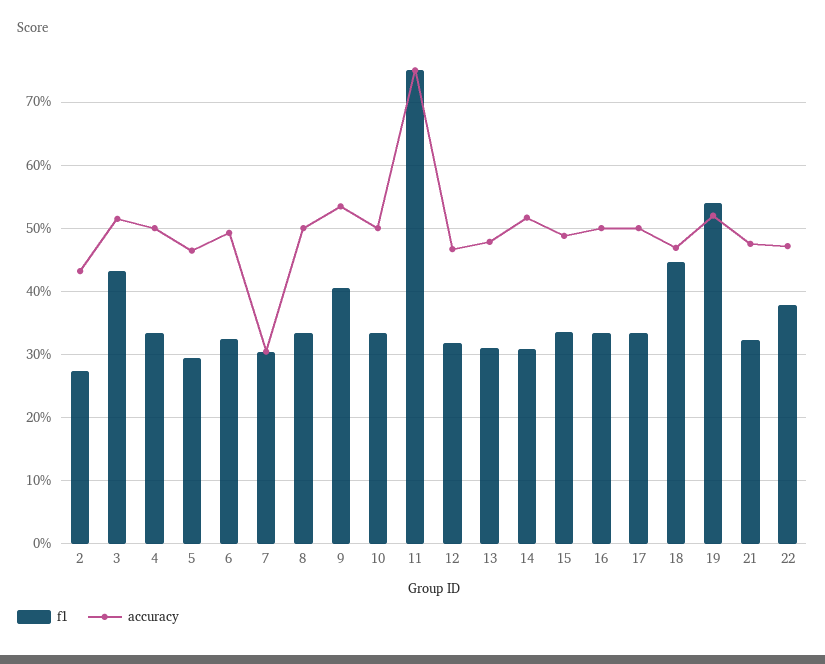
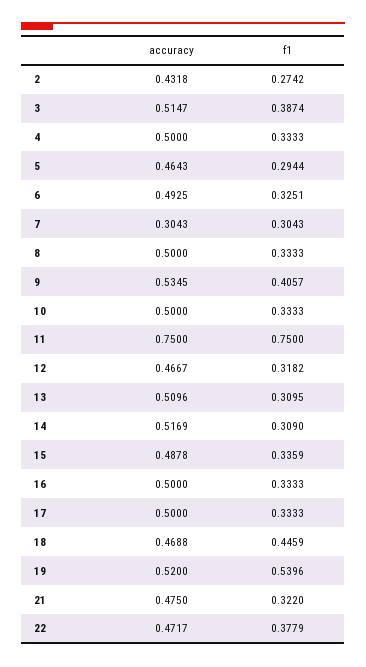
  {
    "f1": {
      "2": 0.2742,
-     "3": 0.43,
+     "3": 0.3874,
      "4": 0.3333,
      "5": 0.2944,
      "6": 0.3251,
      "7": 0.3043,
      "8": 0.3333,
      "9": 0.4057,
      "10": 0.3333,
      "11": 0.75,
      "12": 0.3182,
      "13": 0.3095,
      "14": 0.309,
      "15": 0.3359,
      "16": 0.3333,
      "17": 0.3333,
      "18": 0.4459,
      "19": 0.5396,
      "21": 0.322,
      "22": 0.3779
    },
    "accuracy": {
      "2": 0.4318,
      "3": 0.5147,
      "4": 0.5,
      "5": 0.4643,
      "6": 0.4925,
      "7": 0.3043,
      "8": 0.5,
      "9": 0.5345,
      "10": 0.5,
      "11": 0.75,
      "12": 0.4667,
-     "13": 0.48,
+     "13": 0.5096,
      "14": 0.5169,
      "15": 0.4878,
      "16": 0.5,
      "17": 0.5,
      "18": 0.4688,
      "19": 0.52,
      "21": 0.475,
      "22": 0.4717
    }
  }

